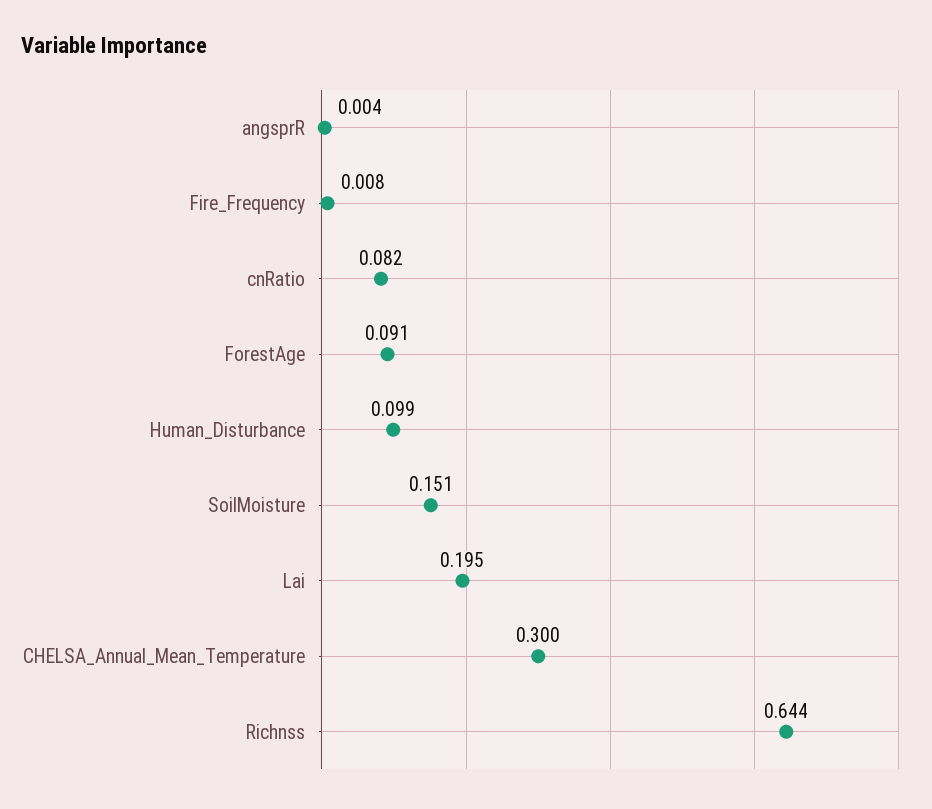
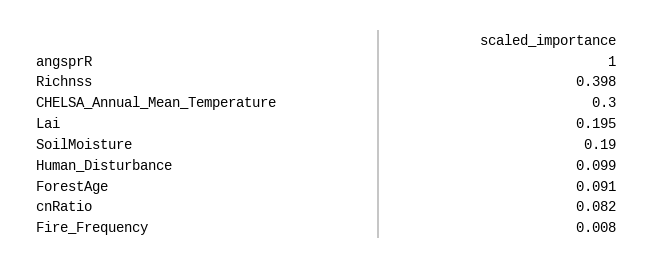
  {
-   "angsprR": 0.004,
+   "angsprR": 1,
    "Fire_Frequency": 0.008,
    "cnRatio": 0.082,
    "ForestAge": 0.091,
    "Human_Disturbance": 0.099,
-   "SoilMoisture": 0.151,
+   "SoilMoisture": 0.19,
    "Lai": 0.195,
    "CHELSA_Annual_Mean_Temperature": 0.3,
-   "Richnss": 0.644
+   "Richnss": 0.398
  }

